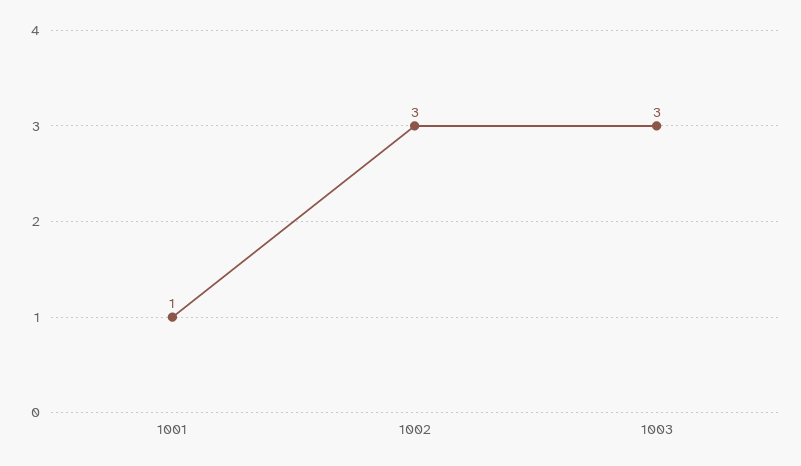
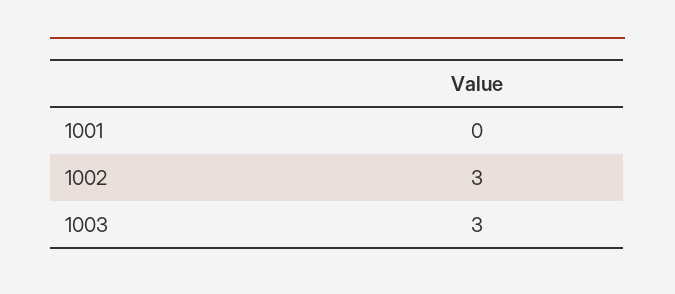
  {
-   "1001": 1,
+   "1001": 0,
    "1002": 3,
    "1003": 3
  }

